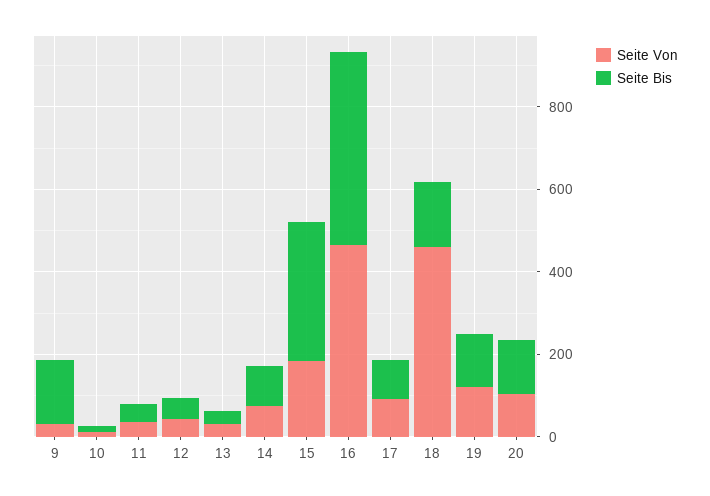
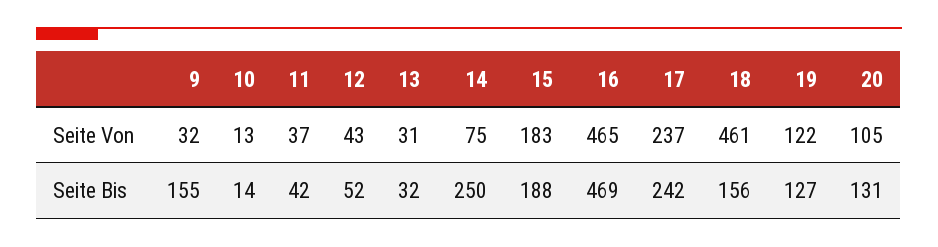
  {
    "Seite Von": {
      "9": 32,
      "10": 13,
      "11": 37,
      "12": 43,
      "13": 31,
      "14": 75,
      "15": 183,
      "16": 465,
-     "17": 100,
+     "17": 237,
      "18": 461,
      "19": 122,
      "20": 105
    },
    "Seite Bis": {
      "9": 155,
      "10": 14,
      "11": 42,
      "12": 52,
      "13": 32,
-     "14": 100,
+     "14": 250,
-     "15": 350,
+     "15": 188,
      "16": 469,
-     "17": 100,
+     "17": 242,
      "18": 156,
      "19": 127,
      "20": 131
    }
  }

